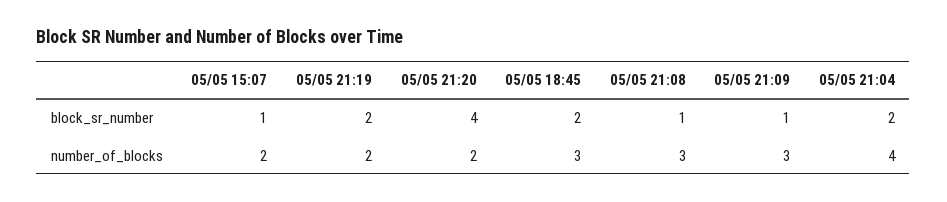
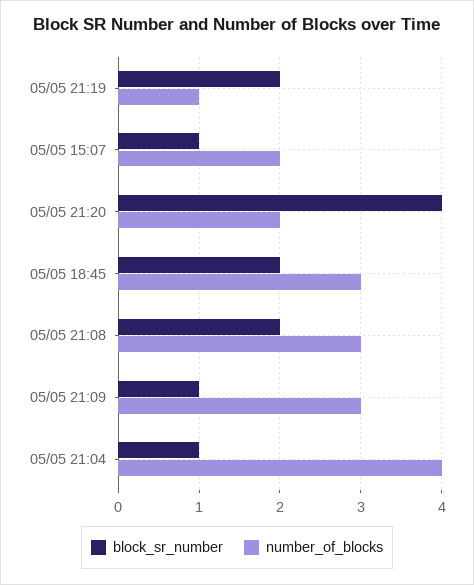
  {
    "block_sr_number": {
      "05/05 15:07": 1,
      "05/05 21:19": 2,
      "05/05 21:20": 4,
      "05/05 18:45": 2,
-     "05/05 21:08": 1,
+     "05/05 21:08": 2,
      "05/05 21:09": 1,
-     "05/05 21:04": 2
+     "05/05 21:04": 1
    },
    "number_of_blocks": {
      "05/05 15:07": 2,
-     "05/05 21:19": 2,
+     "05/05 21:19": 1,
      "05/05 21:20": 2,
      "05/05 18:45": 3,
      "05/05 21:08": 3,
      "05/05 21:09": 3,
      "05/05 21:04": 4
    }
  }

